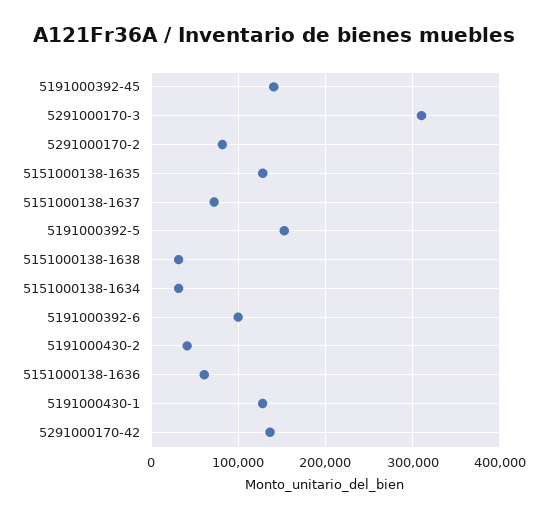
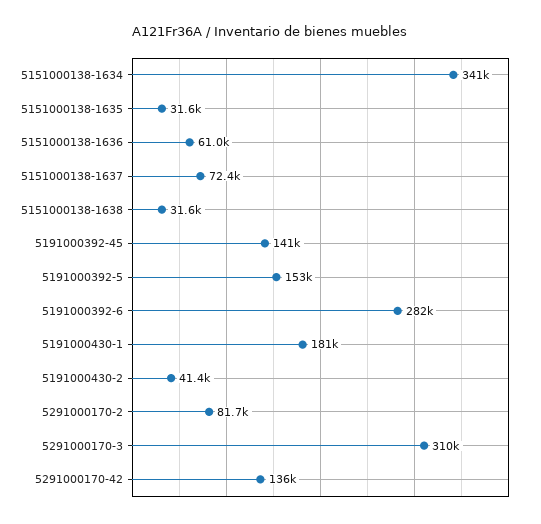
  {
    "5191000392-45": 141000,
    "5291000170-3": 310000,
    "5291000170-2": 81700,
-   "5151000138-1635": 130000,
+   "5151000138-1635": 31600,
    "5151000138-1637": 72400,
    "5191000392-5": 153000,
    "5151000138-1638": 31600,
-   "5151000138-1634": 30000,
+   "5151000138-1634": 341000,
-   "5191000392-6": 100000,
+   "5191000392-6": 282000,
    "5191000430-2": 41400,
    "5151000138-1636": 61000,
-   "5191000430-1": 130000,
+   "5191000430-1": 181000,
    "5291000170-42": 136000
  }

